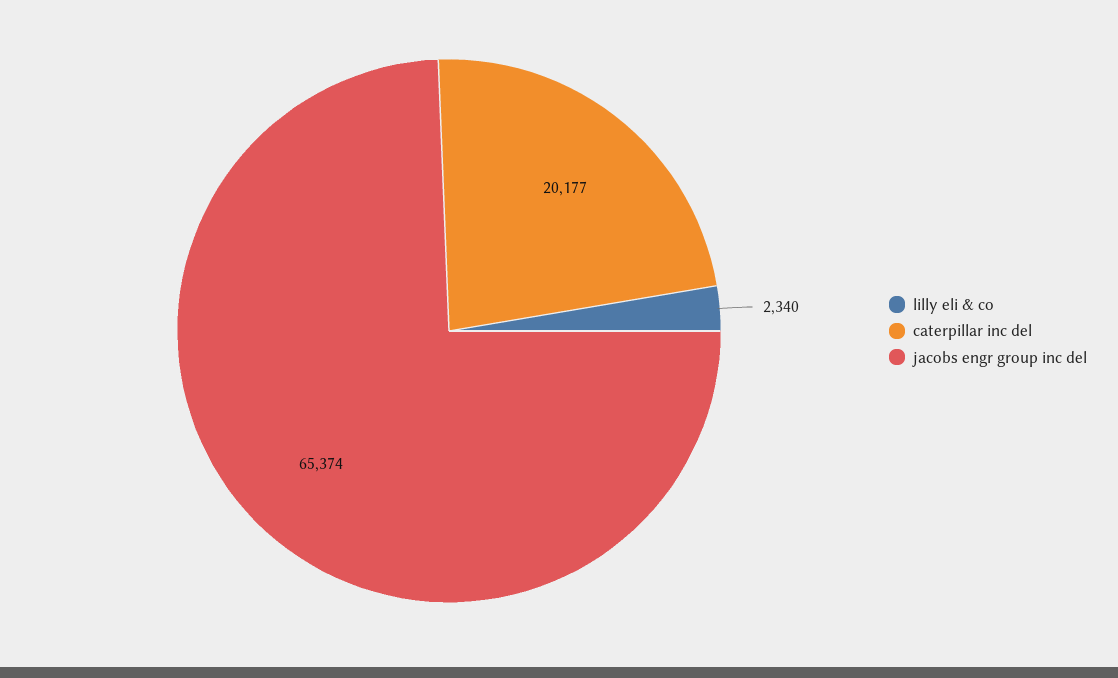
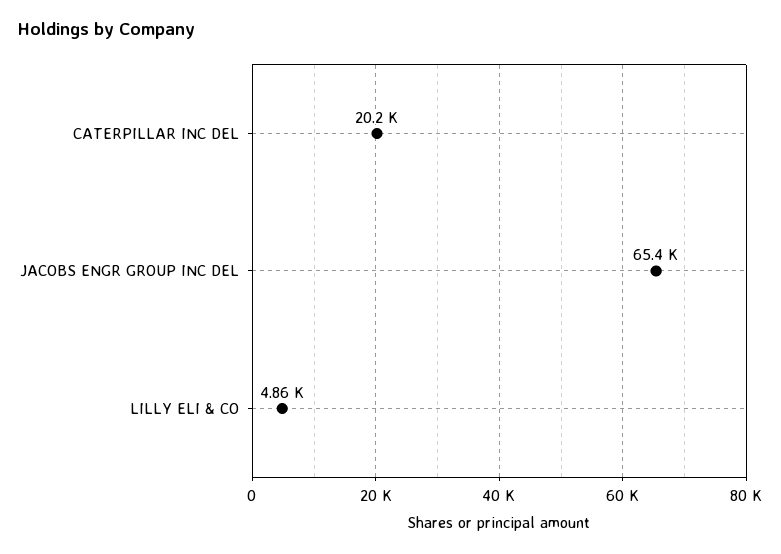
  {
-   "lilly eli & co": 2340,
+   "lilly eli & co": 4860,
    "caterpillar inc del": 20177,
    "jacobs engr group inc del": 65374
  }

